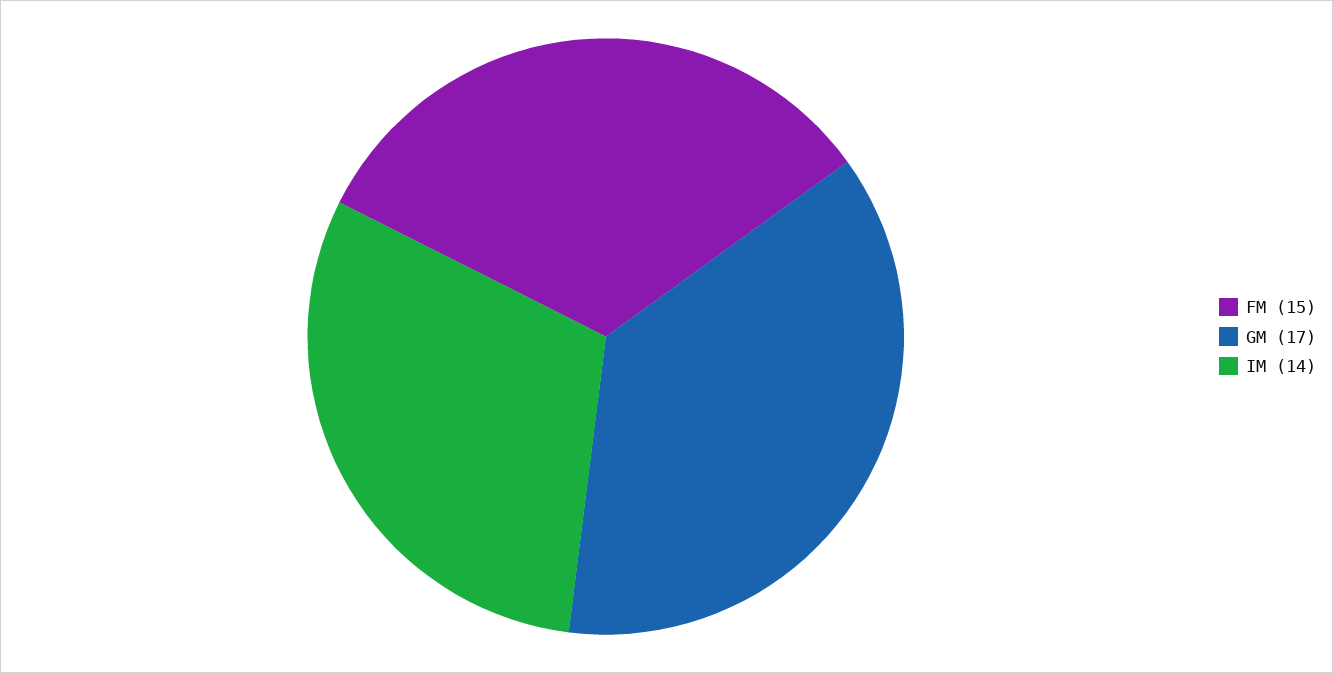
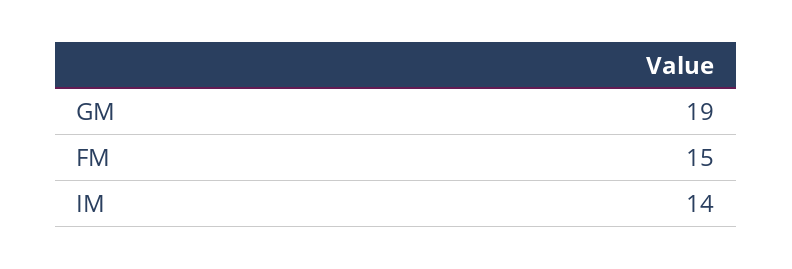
  {
    "FM": 15,
-   "GM": 17,
+   "GM": 19,
    "IM": 14
  }

